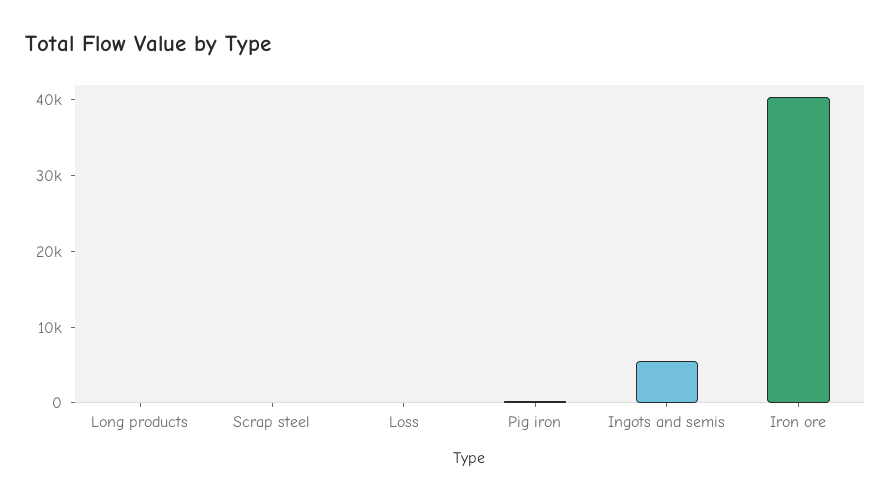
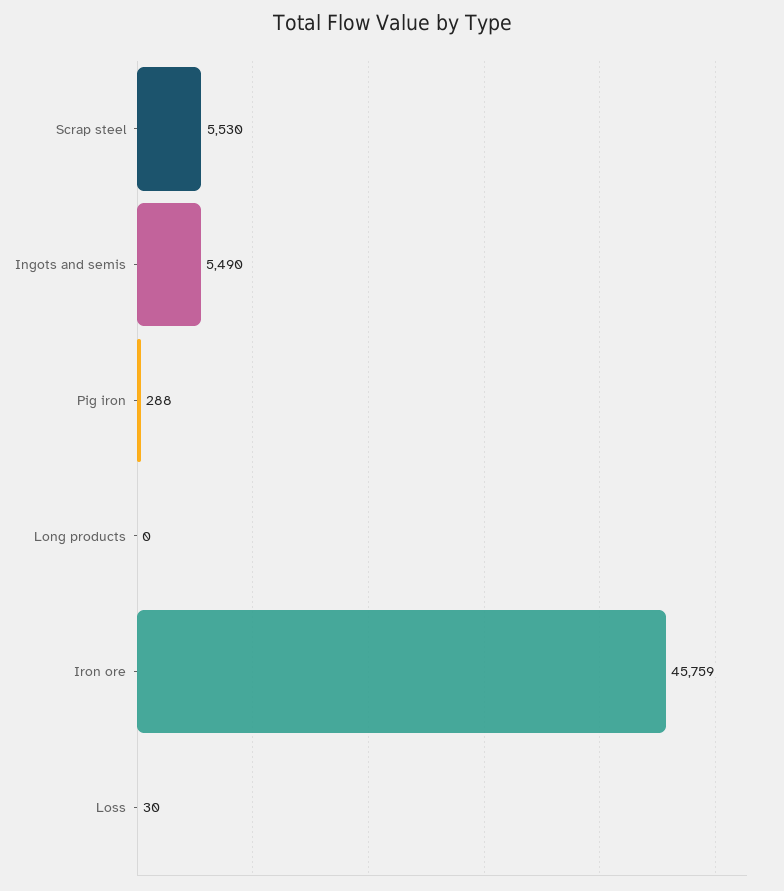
  {
    "Long products": 0,
-   "Scrap steel": 0,
+   "Scrap steel": 5530,
    "Loss": 30,
    "Pig iron": 288,
    "Ingots and semis": 5490,
-   "Iron ore": 40000
+   "Iron ore": 45759
  }

